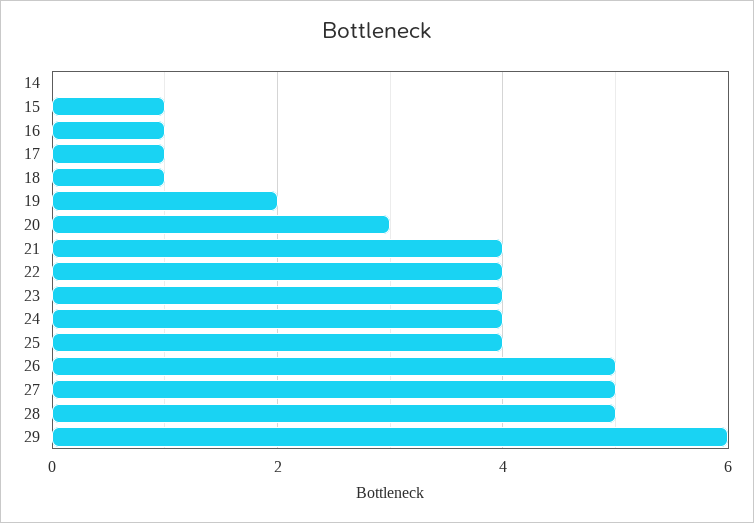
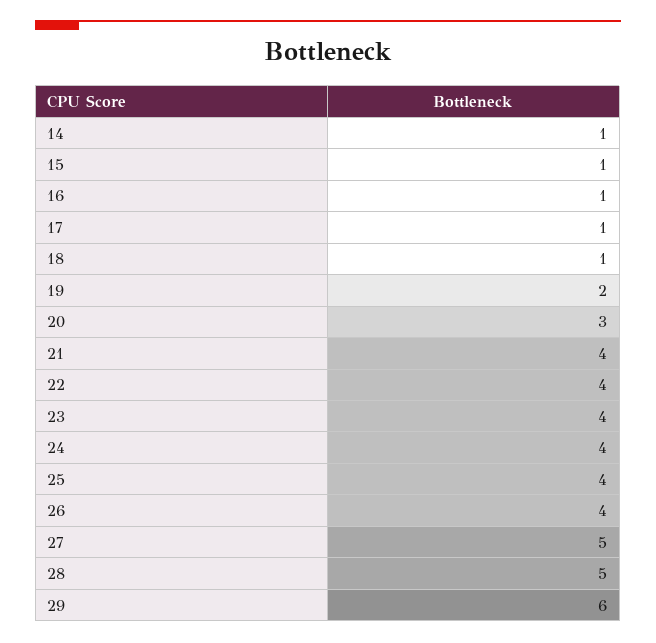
  {
-   "14": 0,
+   "14": 1,
    "15": 1,
    "16": 1,
    "17": 1,
    "18": 1,
    "19": 2,
    "20": 3,
    "21": 4,
    "22": 4,
    "23": 4,
    "24": 4,
    "25": 4,
-   "26": 5,
+   "26": 4,
    "27": 5,
    "28": 5,
    "29": 6
  }

